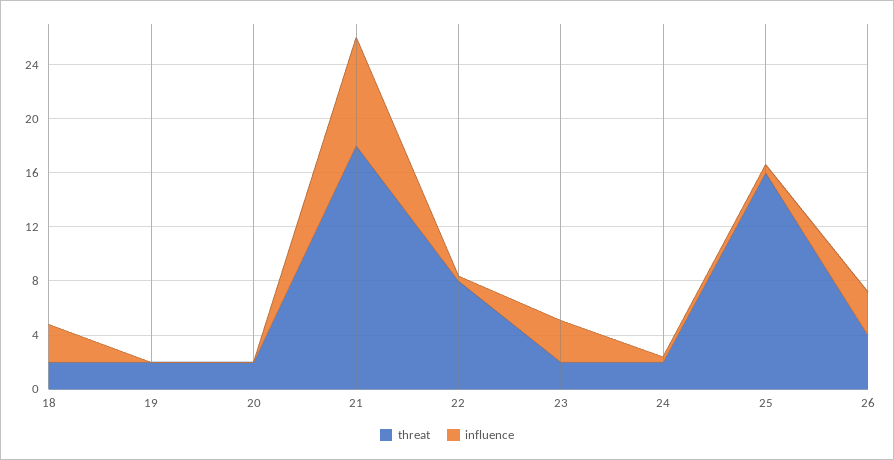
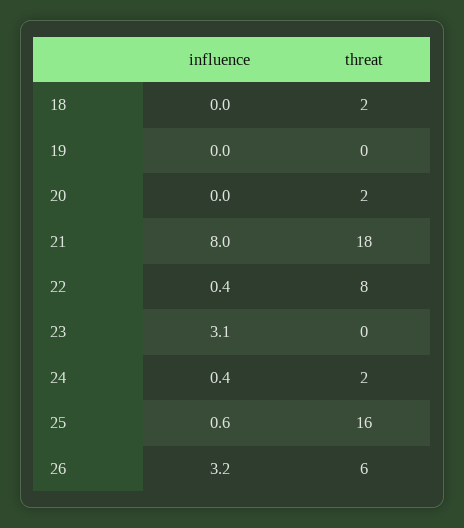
  {
    "threat": {
      "18": 2,
-     "19": 2,
+     "19": 0,
      "20": 2,
      "21": 18,
      "22": 8,
-     "23": 2,
+     "23": 0,
      "24": 2,
      "25": 16,
-     "26": 4
+     "26": 6
    },
    "influence": {
-     "18": 3,
+     "18": 0,
      "19": 0,
      "20": 0,
      "21": 8,
      "22": 0.4,
      "23": 3.1,
      "24": 0.4,
      "25": 0.6,
      "26": 3.2
    }
  }

